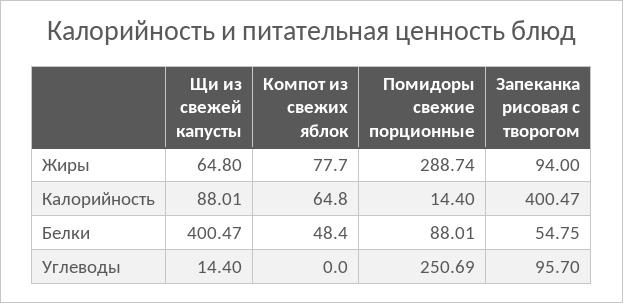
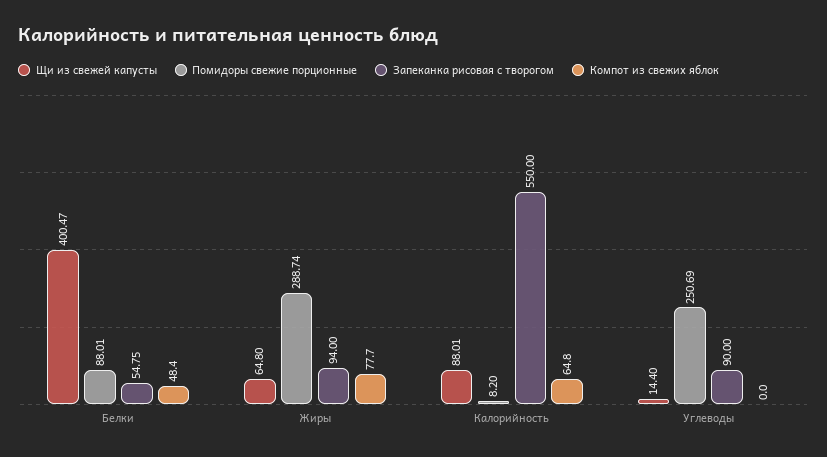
  {
    "Щи из свежей капусты": {
      "Жиры": 64.8,
      "Калорийность": 88.01,
      "Белки": 400.47,
      "Углеводы": 14.4
    },
    "Компот из свежих яблок": {
      "Жиры": 77.7,
      "Калорийность": 64.8,
      "Белки": 48.4,
      "Углеводы": 0
    },
    "Помидоры свежие порционные": {
      "Жиры": 288.74,
-     "Калорийность": 14.4,
+     "Калорийность": 8.2,
      "Белки": 88.01,
      "Углеводы": 250.69
    },
    "Запеканка рисовая с творогом": {
      "Жиры": 94,
-     "Калорийность": 400.47,
+     "Калорийность": 550,
      "Белки": 54.75,
-     "Углеводы": 95.7
+     "Углеводы": 90
    }
  }

